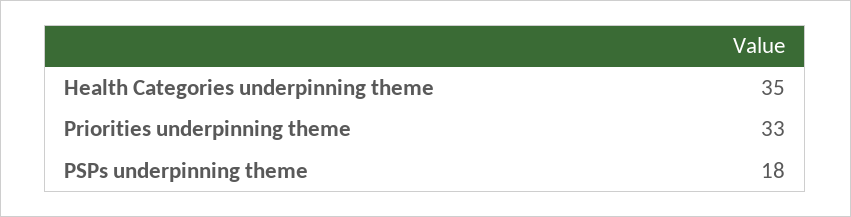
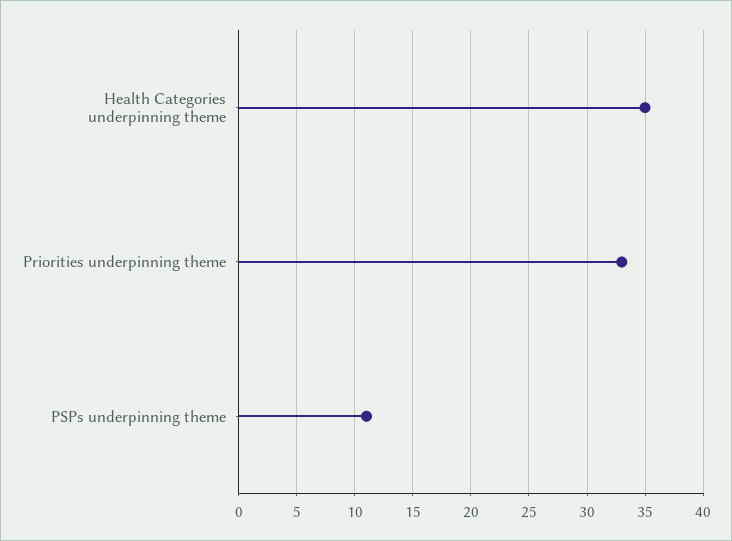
  {
    "Health Categories underpinning theme": 35,
    "Priorities underpinning theme": 33,
-   "PSPs underpinning theme": 18
+   "PSPs underpinning theme": 11
  }

